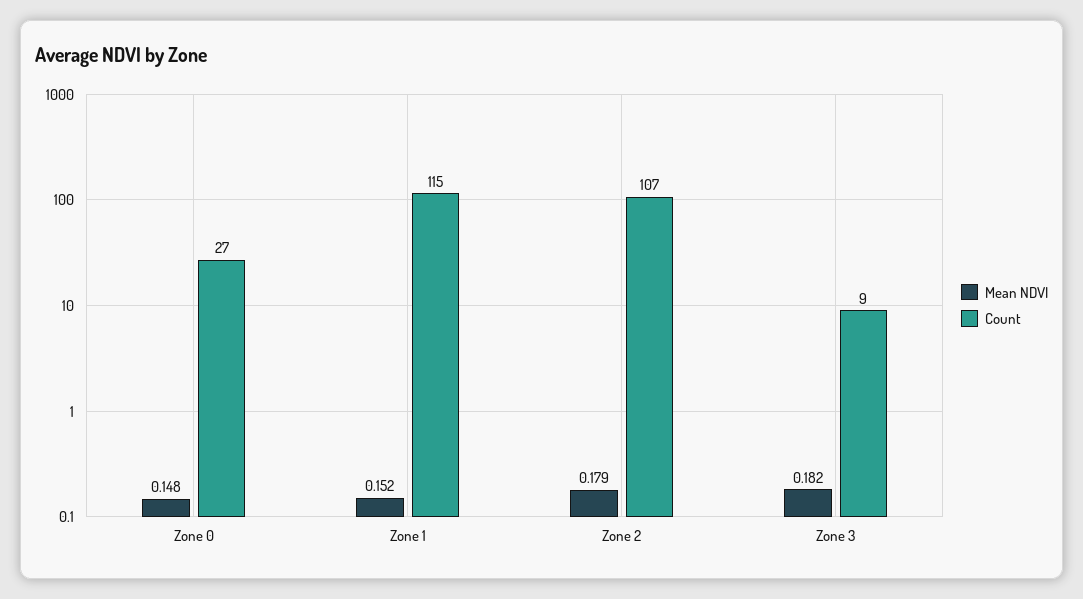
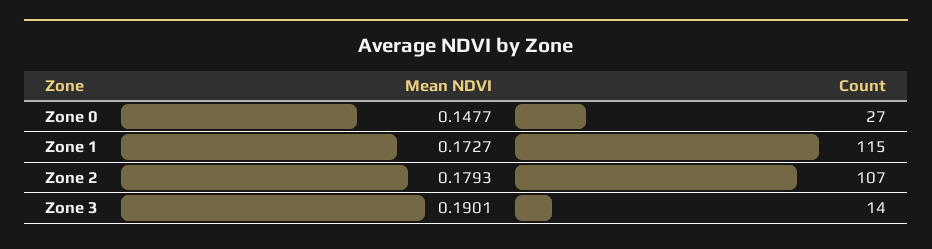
  {
    "Mean NDVI": {
      "Zone 0": 0.1477,
-     "Zone 1": 0.152,
+     "Zone 1": 0.1727,
      "Zone 2": 0.1793,
-     "Zone 3": 0.182
+     "Zone 3": 0.1901
    },
    "Count": {
      "Zone 0": 27,
      "Zone 1": 115,
      "Zone 2": 107,
-     "Zone 3": 9
+     "Zone 3": 14
    }
  }

